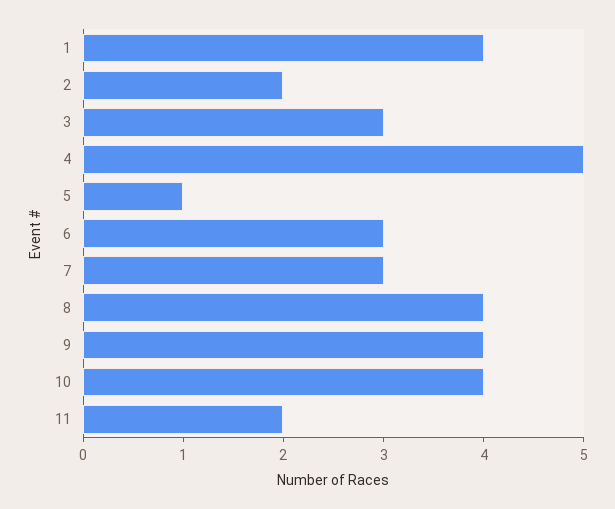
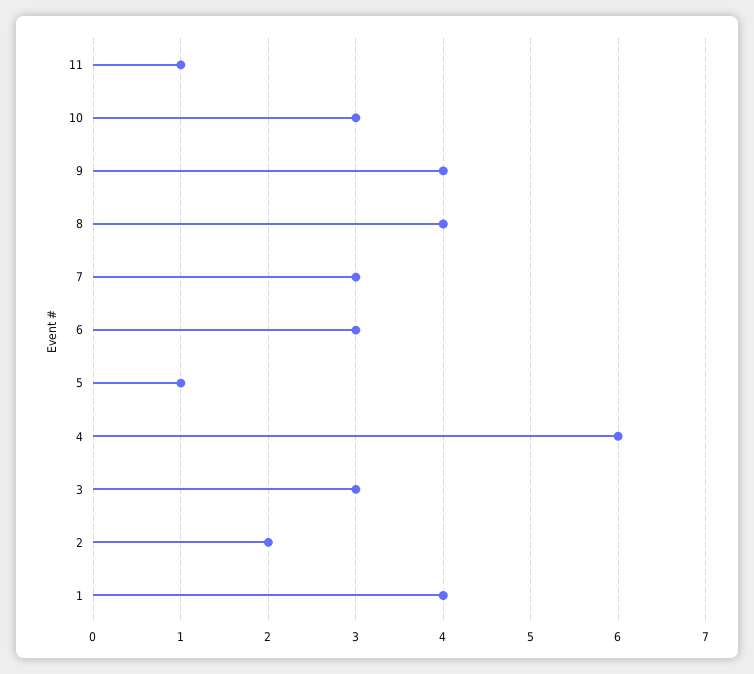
  {
    "1": 4,
    "2": 2,
    "3": 3,
-   "4": 5,
+   "4": 6,
    "5": 1,
    "6": 3,
    "7": 3,
    "8": 4,
    "9": 4,
-   "10": 4,
+   "10": 3,
-   "11": 2
+   "11": 1
  }

